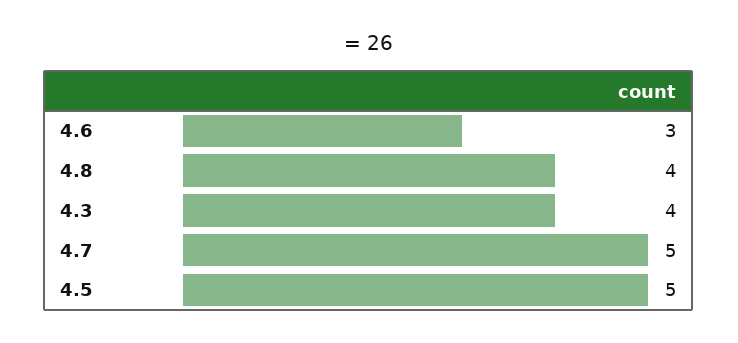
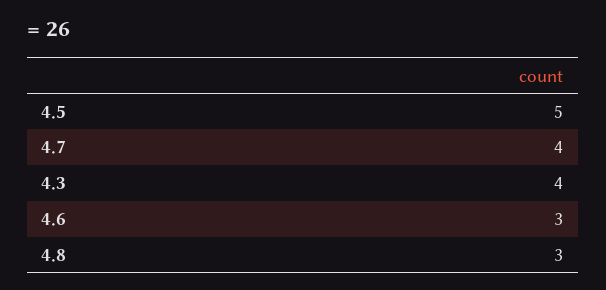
  {
    "4.6": 3,
-   "4.8": 4,
+   "4.8": 3,
    "4.3": 4,
-   "4.7": 5,
+   "4.7": 4,
    "4.5": 5
  }

